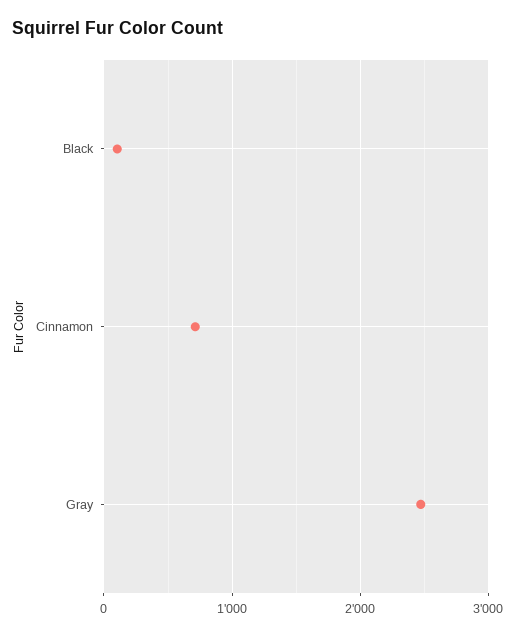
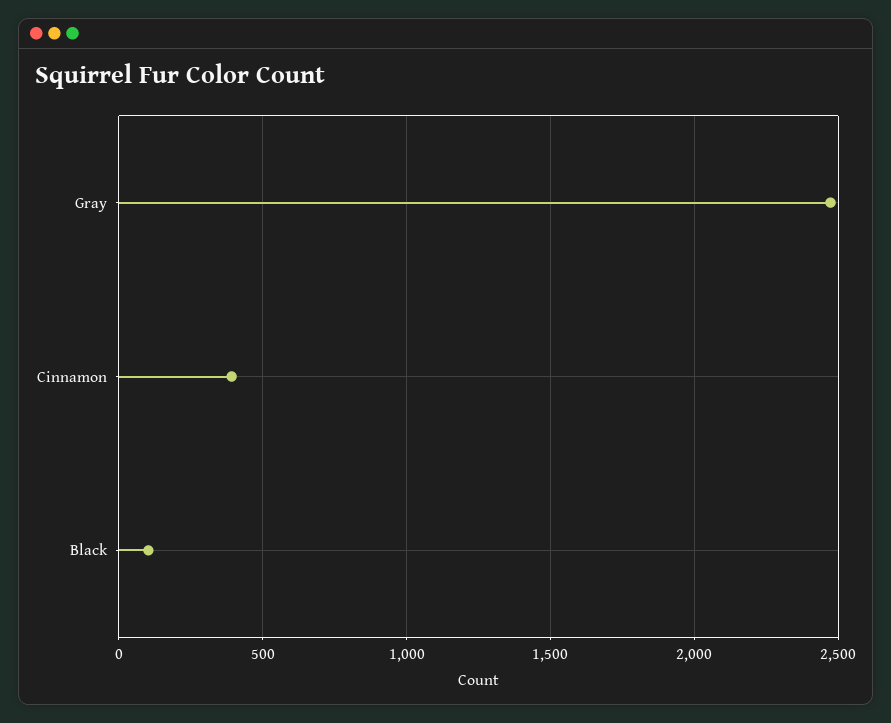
  {
    "Black": 100,
-   "Cinnamon": 700,
+   "Cinnamon": 400,
    "Gray": 2450
  }

